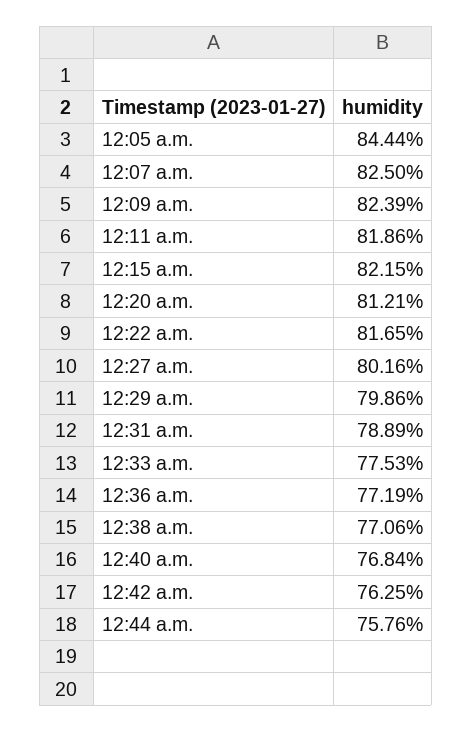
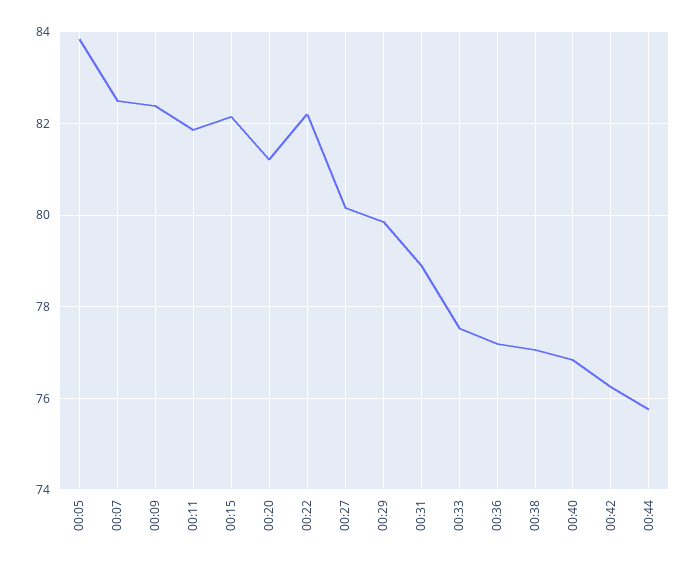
  {
-   "12:05 a.m.": 84.44,
+   "12:05 a.m.": 83.8,
    "12:07 a.m.": 82.5,
    "12:09 a.m.": 82.39,
    "12:11 a.m.": 81.86,
    "12:15 a.m.": 82.15,
    "12:20 a.m.": 81.21,
-   "12:22 a.m.": 81.65,
+   "12:22 a.m.": 82.2,
    "12:27 a.m.": 80.16,
    "12:29 a.m.": 79.86,
    "12:31 a.m.": 78.89,
    "12:33 a.m.": 77.53,
    "12:36 a.m.": 77.19,
    "12:38 a.m.": 77.06,
    "12:40 a.m.": 76.84,
    "12:42 a.m.": 76.25,
    "12:44 a.m.": 75.76
  }

